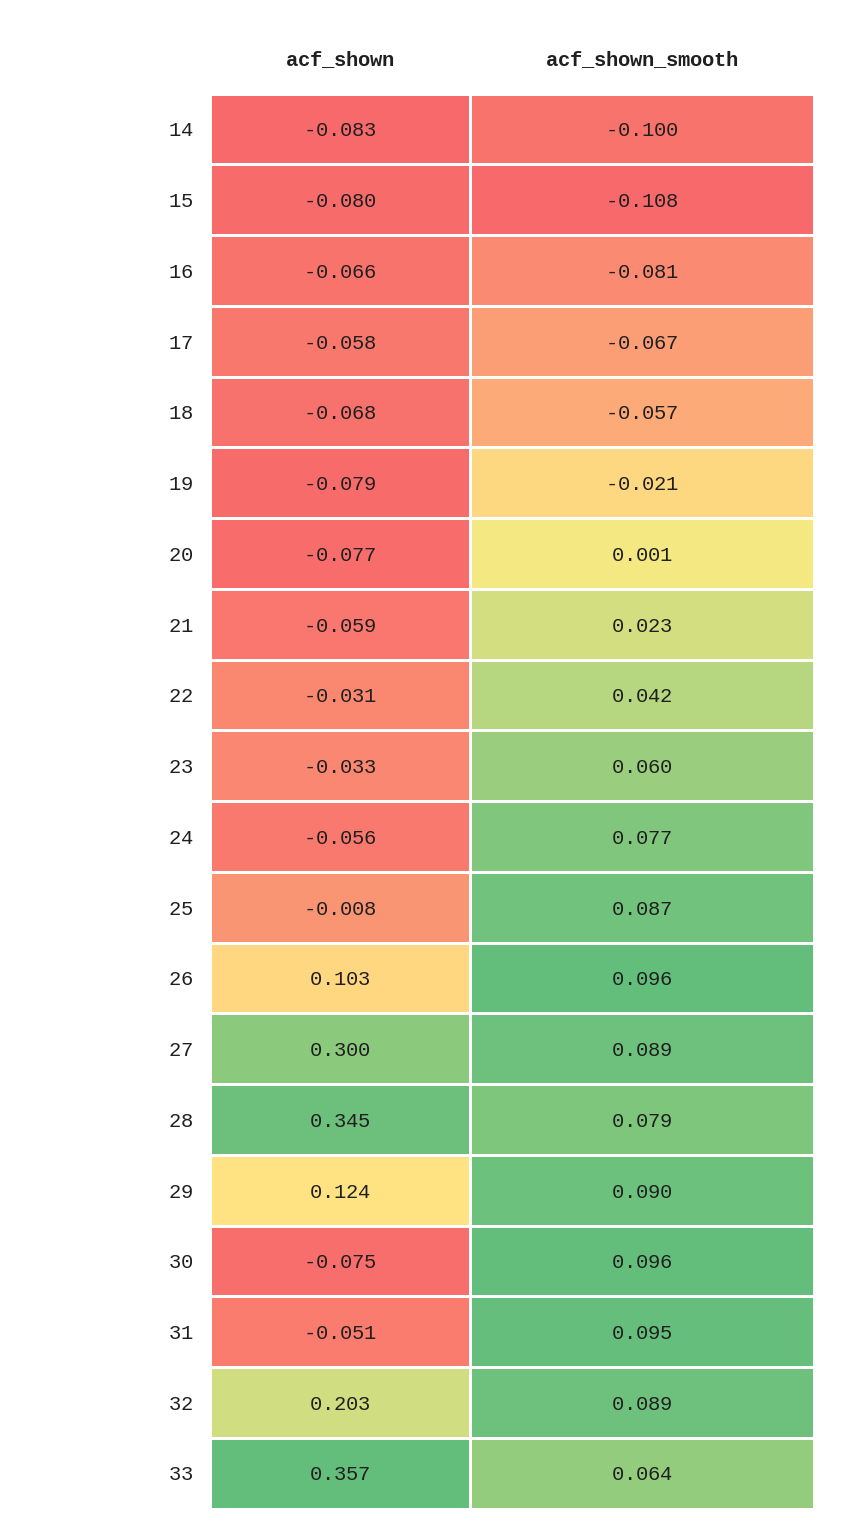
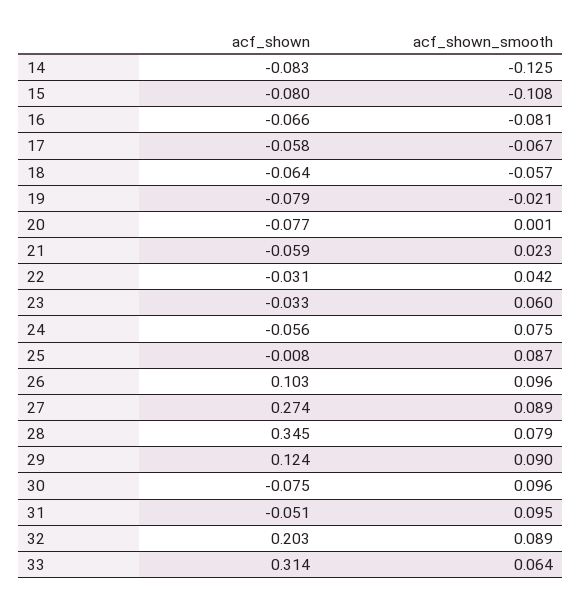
  {
    "acf_shown": {
      "14": -0.083,
      "15": -0.08,
      "16": -0.066,
      "17": -0.058,
-     "18": -0.068,
+     "18": -0.064,
      "19": -0.079,
      "20": -0.077,
      "21": -0.059,
      "22": -0.031,
      "23": -0.033,
      "24": -0.056,
      "25": -0.008,
      "26": 0.103,
-     "27": 0.3,
+     "27": 0.274,
      "28": 0.345,
      "29": 0.124,
      "30": -0.075,
      "31": -0.051,
      "32": 0.203,
-     "33": 0.357
+     "33": 0.314
    },
    "acf_shown_smooth": {
-     "14": -0.1,
+     "14": -0.125,
      "15": -0.108,
      "16": -0.081,
      "17": -0.067,
      "18": -0.057,
      "19": -0.021,
      "20": 0.001,
      "21": 0.023,
      "22": 0.042,
      "23": 0.06,
-     "24": 0.077,
+     "24": 0.075,
      "25": 0.087,
      "26": 0.096,
      "27": 0.089,
      "28": 0.079,
      "29": 0.09,
      "30": 0.096,
      "31": 0.095,
      "32": 0.089,
      "33": 0.064
    }
  }

